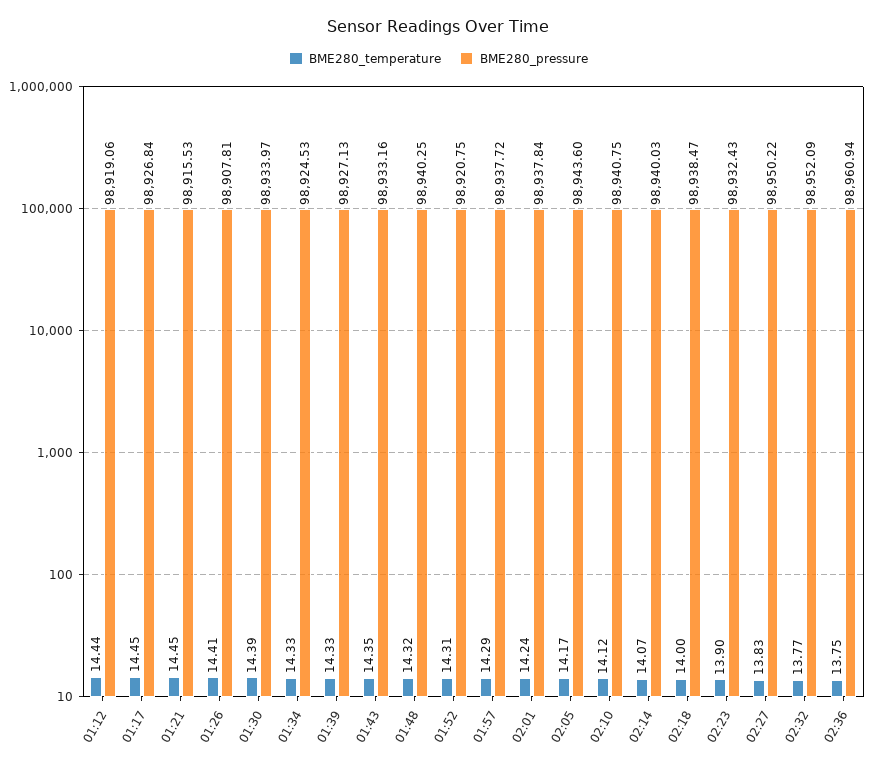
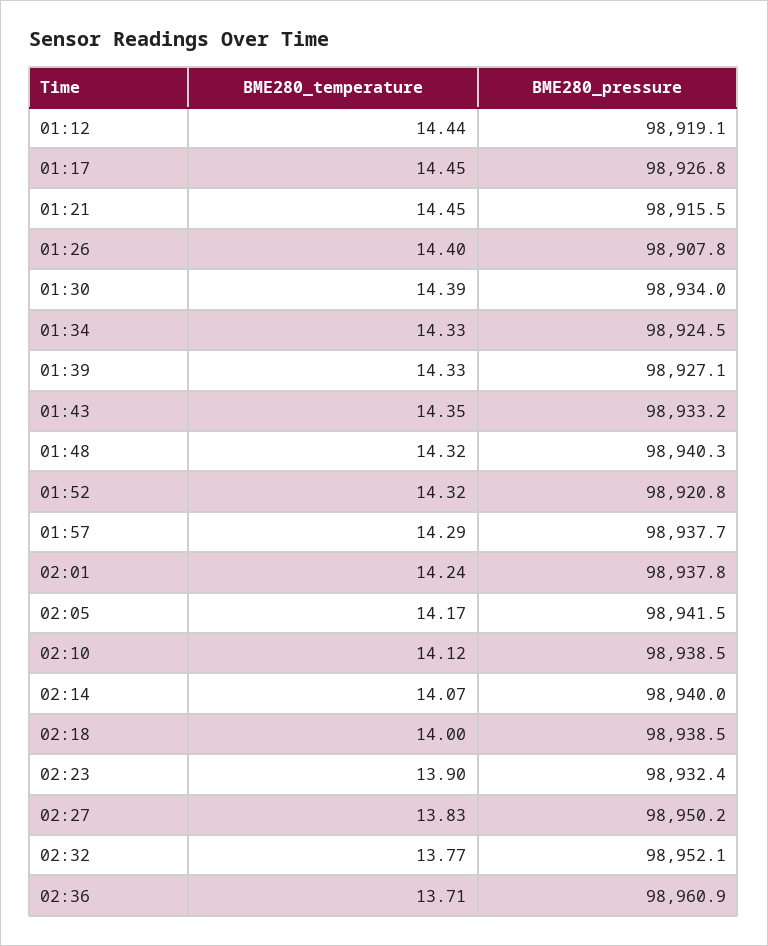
  {
    "BME280_temperature": {
      "01:12": 14.44,
      "01:17": 14.45,
      "01:21": 14.45,
-     "01:26": 14.41,
+     "01:26": 14.4,
      "01:30": 14.39,
      "01:34": 14.33,
      "01:39": 14.33,
      "01:43": 14.35,
      "01:48": 14.32,
-     "01:52": 14.31,
+     "01:52": 14.32,
      "01:57": 14.29,
      "02:01": 14.24,
      "02:05": 14.17,
      "02:10": 14.12,
      "02:14": 14.07,
      "02:18": 14,
      "02:23": 13.9,
      "02:27": 13.83,
      "02:32": 13.77,
-     "02:36": 13.75
+     "02:36": 13.71
    },
    "BME280_pressure": {
      "01:12": 98919.06,
      "01:17": 98926.84,
      "01:21": 98915.53,
      "01:26": 98907.81,
      "01:30": 98933.97,
      "01:34": 98924.53,
      "01:39": 98927.13,
      "01:43": 98933.16,
      "01:48": 98940.25,
      "01:52": 98920.75,
      "01:57": 98937.72,
      "02:01": 98937.84,
-     "02:05": 98943.6,
+     "02:05": 98941.5,
-     "02:10": 98940.75,
+     "02:10": 98938.5,
      "02:14": 98940.03,
      "02:18": 98938.47,
      "02:23": 98932.43,
      "02:27": 98950.22,
      "02:32": 98952.09,
      "02:36": 98960.94
    }
  }

